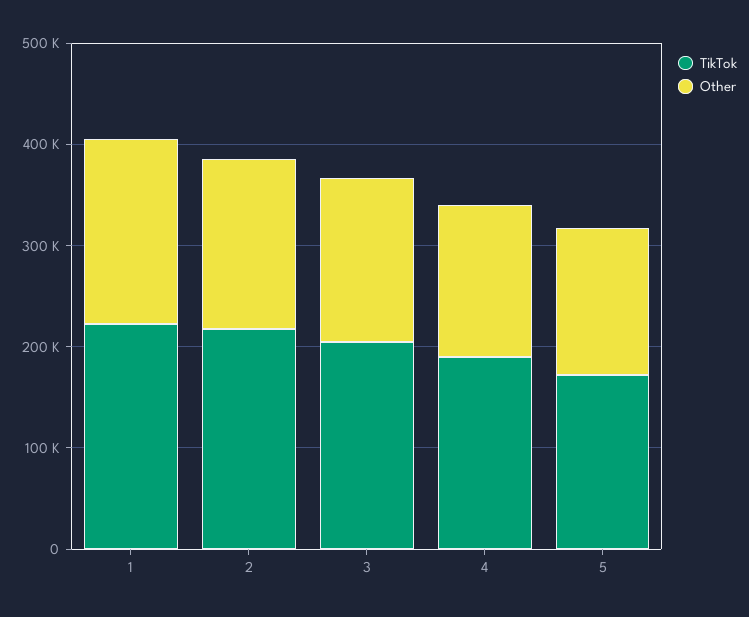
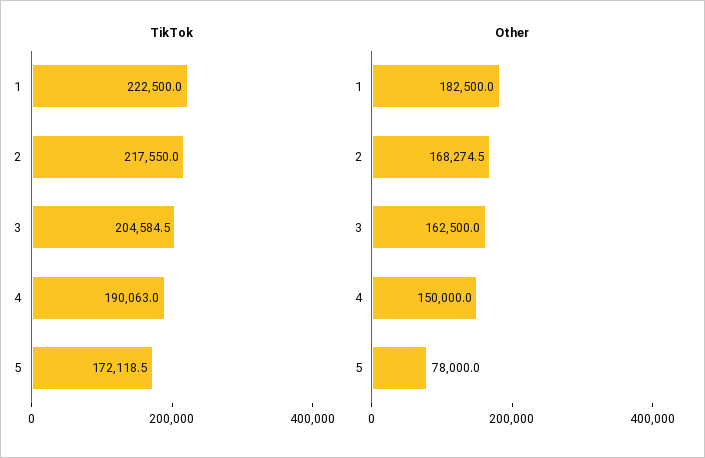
  {
    "TikTok": {
      "1": 222500,
      "2": 217550,
      "3": 204584.5,
      "4": 190063,
      "5": 172118.5
    },
    "Other": {
      "1": 182500,
      "2": 168274.5,
      "3": 162500,
      "4": 150000,
-     "5": 140000
+     "5": 78000
    }
  }

